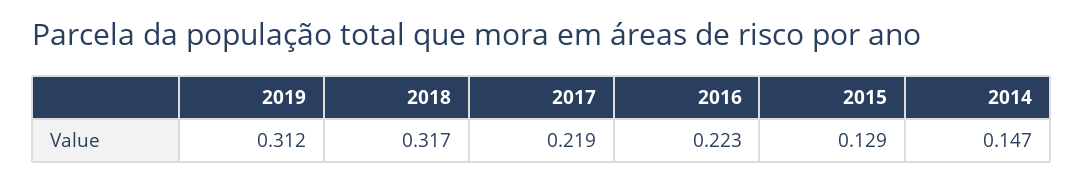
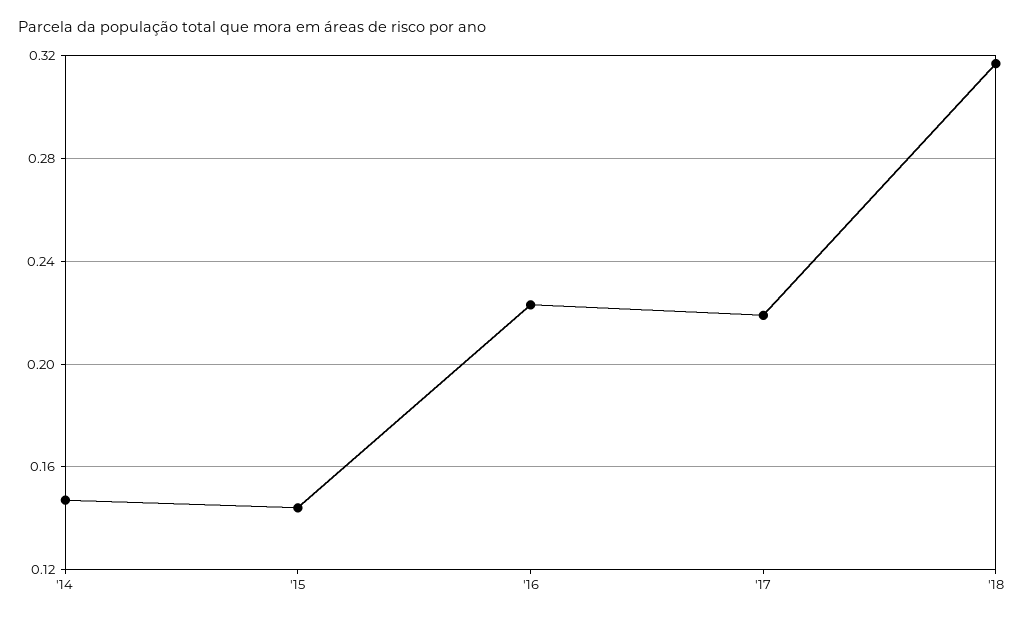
  {
-   "2019": 0.312,
    "2018": 0.317,
    "2017": 0.219,
    "2016": 0.223,
-   "2015": 0.129,
+   "2015": 0.145,
    "2014": 0.147
  }

